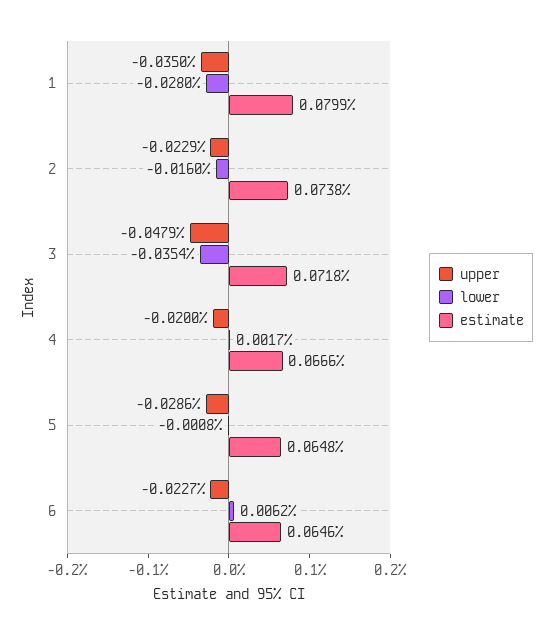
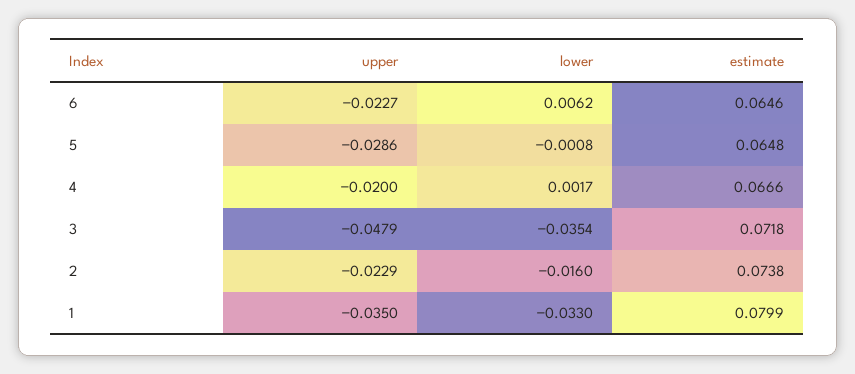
  {
    "upper": {
      "1": -0.035,
      "2": -0.0229,
      "3": -0.0479,
      "4": -0.02,
      "5": -0.0286,
      "6": -0.0227
    },
    "lower": {
-     "1": -0.028,
+     "1": -0.033,
      "2": -0.016,
      "3": -0.0354,
      "4": 0.0017,
      "5": -0.0008,
      "6": 0.0062
    },
    "estimate": {
      "1": 0.0799,
      "2": 0.0738,
      "3": 0.0718,
      "4": 0.0666,
      "5": 0.0648,
      "6": 0.0646
    }
  }

